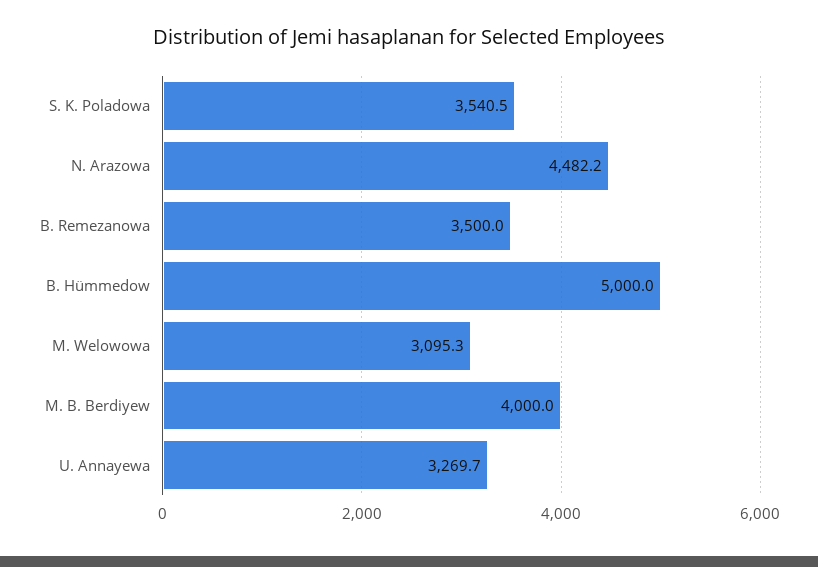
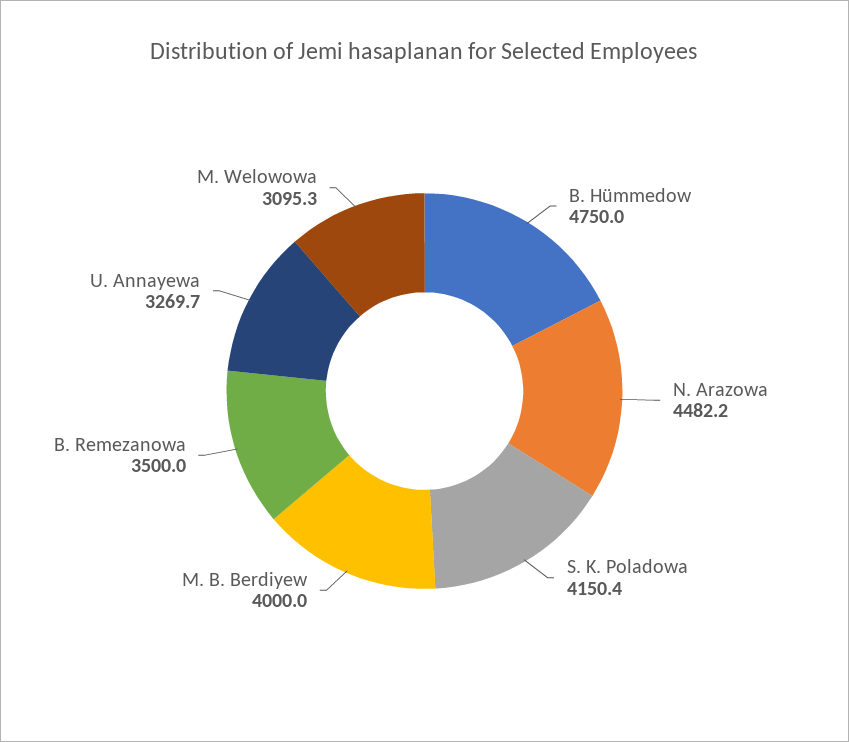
  {
-   "S. K. Poladowa": 3540.5,
+   "S. K. Poladowa": 4150.4,
    "N. Arazowa": 4482.2,
    "B. Remezanowa": 3500,
-   "B. Hümmedow": 5000,
+   "B. Hümmedow": 4750,
    "M. Welowowa": 3095.3,
    "M. B. Berdiyew": 4000,
    "U. Annayewa": 3269.7
  }

